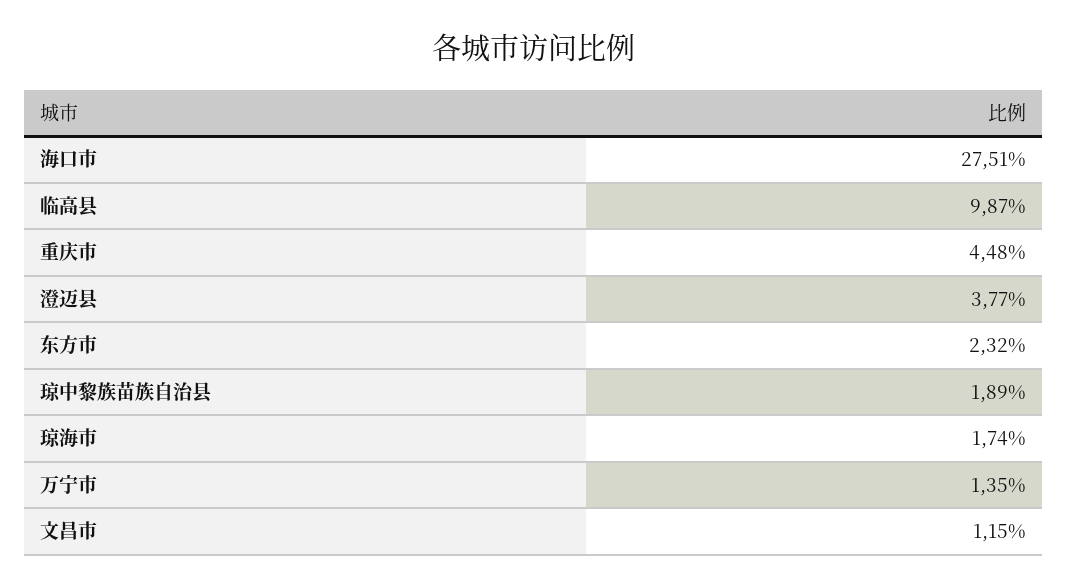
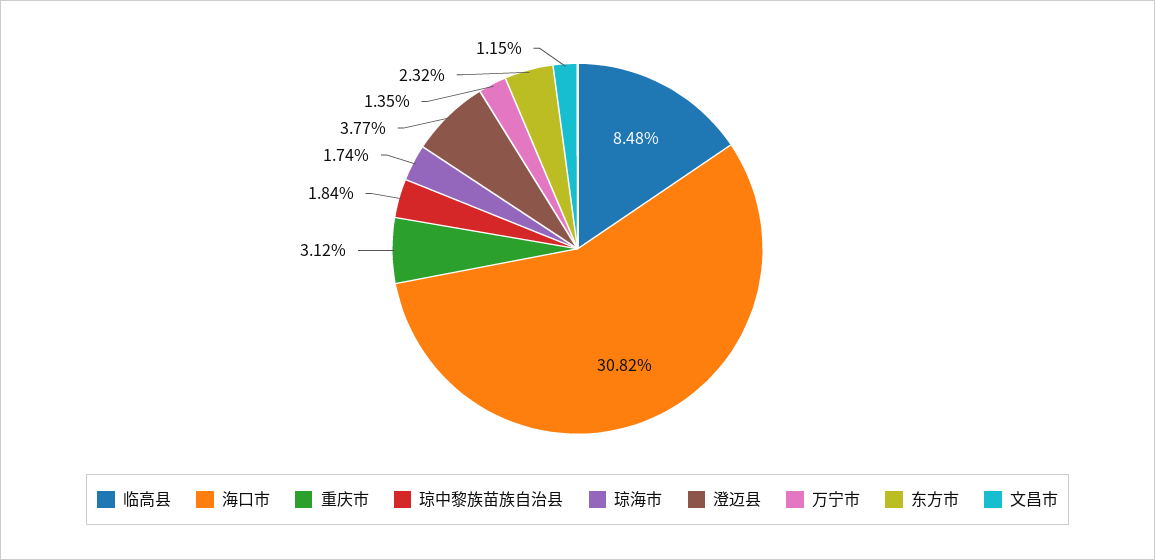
  {
-   "海口市": 27.51,
+   "海口市": 30.82,
-   "临高县": 9.87,
+   "临高县": 8.48,
-   "重庆市": 4.48,
+   "重庆市": 3.12,
    "澄迈县": 3.77,
    "东方市": 2.32,
-   "琼中黎族苗族自治县": 1.89,
+   "琼中黎族苗族自治县": 1.84,
    "琼海市": 1.74,
    "万宁市": 1.35,
    "文昌市": 1.15
  }

